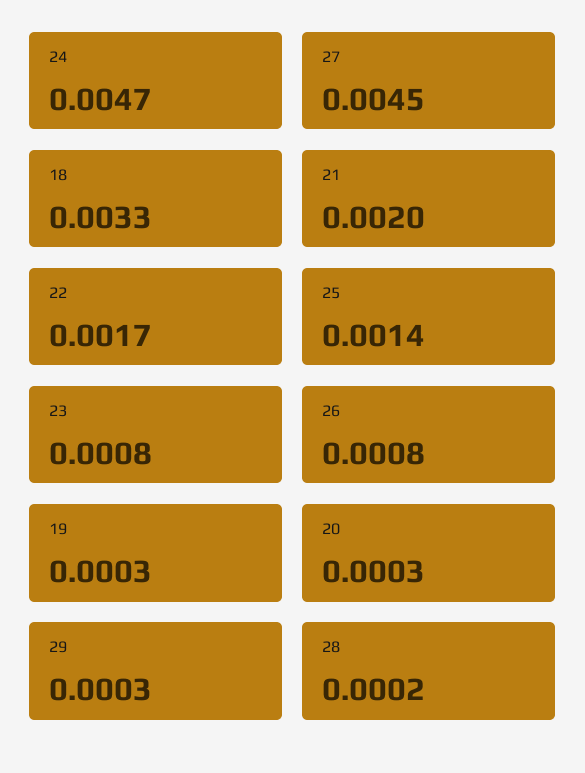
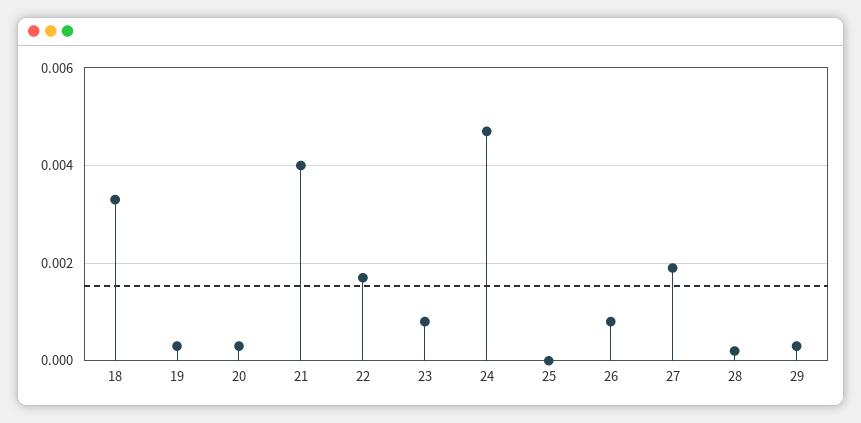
  {
    "24": 0.0047,
-   "27": 0.0045,
+   "27": 0.002,
    "18": 0.0033,
-   "21": 0.002,
+   "21": 0.004,
    "22": 0.0017,
-   "25": 0.0014,
+   "25": 0,
    "23": 0.0008,
    "26": 0.0008,
    "19": 0.0003,
    "20": 0.0003,
    "29": 0.0003,
    "28": 0.0002
  }

